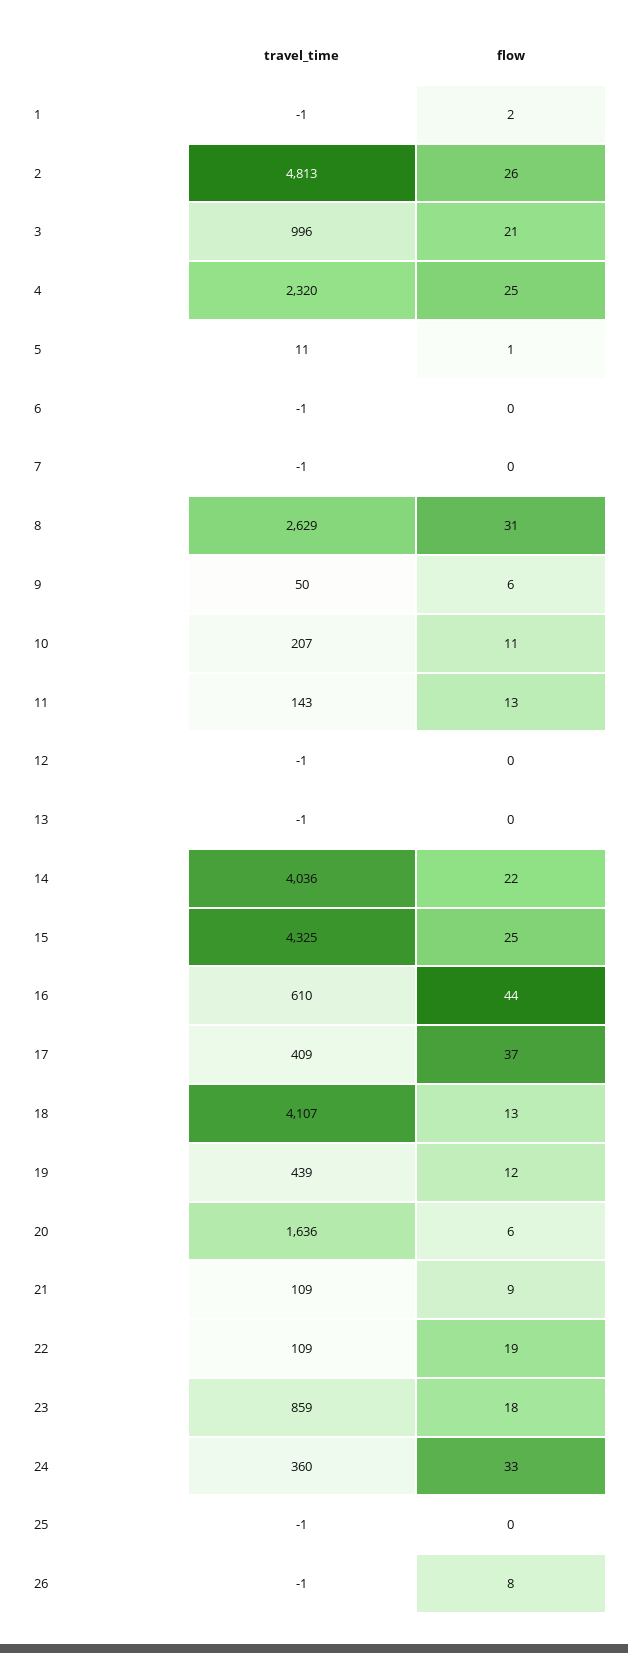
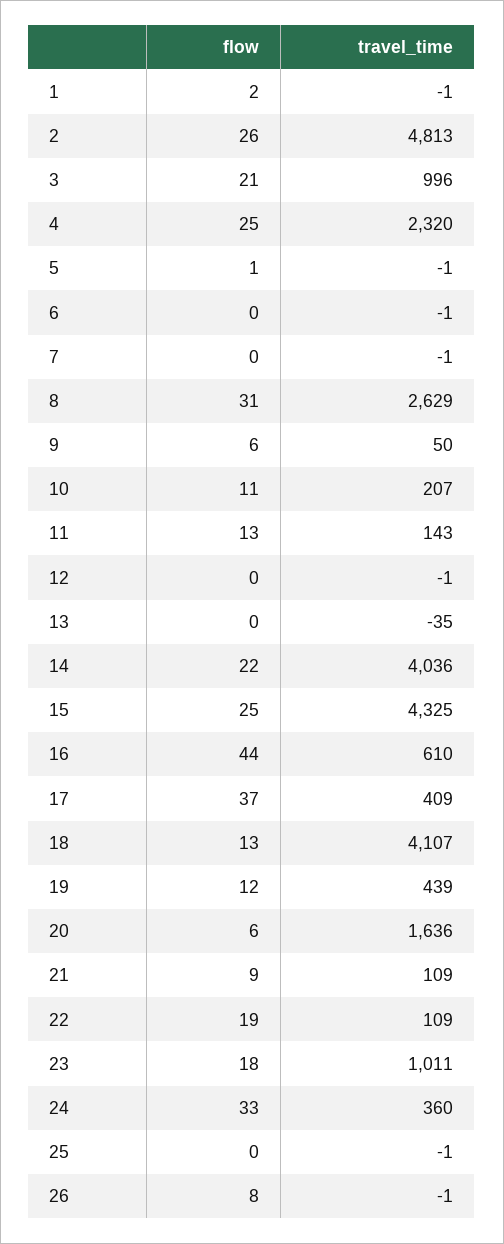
  {
    "travel_time": {
      "1": -1,
      "2": 4813,
      "3": 996,
      "4": 2320,
-     "5": 11,
+     "5": -1,
      "6": -1,
      "7": -1,
      "8": 2629,
      "9": 50,
      "10": 207,
      "11": 143,
      "12": -1,
-     "13": -1,
+     "13": -35,
      "14": 4036,
      "15": 4325,
      "16": 610,
      "17": 409,
      "18": 4107,
      "19": 439,
      "20": 1636,
      "21": 109,
      "22": 109,
-     "23": 859,
+     "23": 1011,
      "24": 360,
      "25": -1,
      "26": -1
    },
    "flow": {
      "1": 2,
      "2": 26,
      "3": 21,
      "4": 25,
      "5": 1,
      "6": 0,
      "7": 0,
      "8": 31,
      "9": 6,
      "10": 11,
      "11": 13,
      "12": 0,
      "13": 0,
      "14": 22,
      "15": 25,
      "16": 44,
      "17": 37,
      "18": 13,
      "19": 12,
      "20": 6,
      "21": 9,
      "22": 19,
      "23": 18,
      "24": 33,
      "25": 0,
      "26": 8
    }
  }

